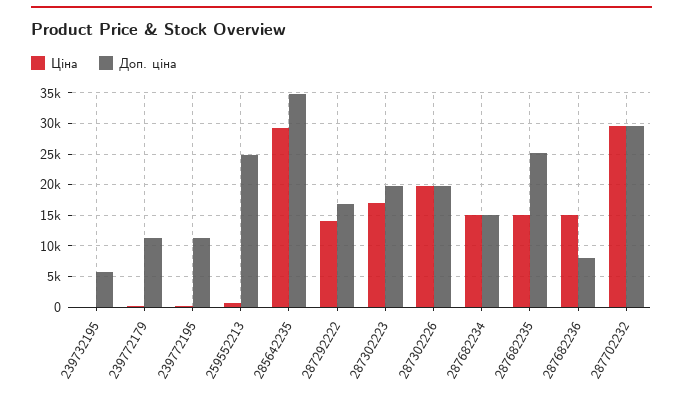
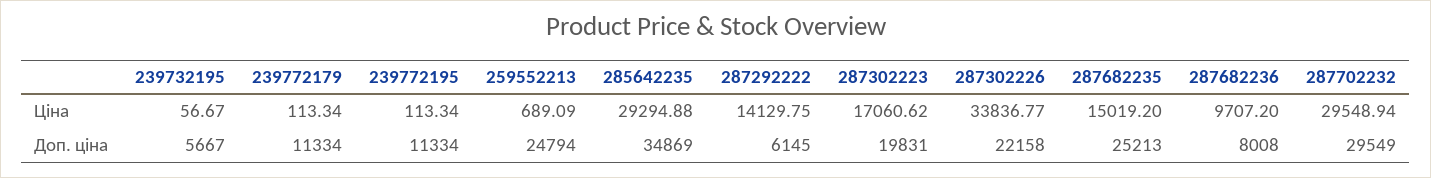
  {
    "Ціна": {
      "239732195": 56.67,
      "239772179": 113.34,
      "239772195": 113.34,
      "259552213": 689.09,
      "285642235": 29294.88,
      "287292222": 14129.75,
      "287302223": 17060.62,
-     "287302226": 20000,
+     "287302226": 33836.77,
-     "287682234": 15000,
      "287682235": 15019.2,
-     "287682236": 15000,
+     "287682236": 9707.2,
      "287702232": 29548.94
    },
    "Доп. ціна": {
      "239732195": 5667,
      "239772179": 11334,
      "239772195": 11334,
      "259552213": 24794,
      "285642235": 34869,
-     "287292222": 17000,
+     "287292222": 6145,
      "287302223": 19831,
-     "287302226": 20000,
+     "287302226": 22158,
-     "287682234": 15000,
      "287682235": 25213,
      "287682236": 8008,
      "287702232": 29549
    }
  }

